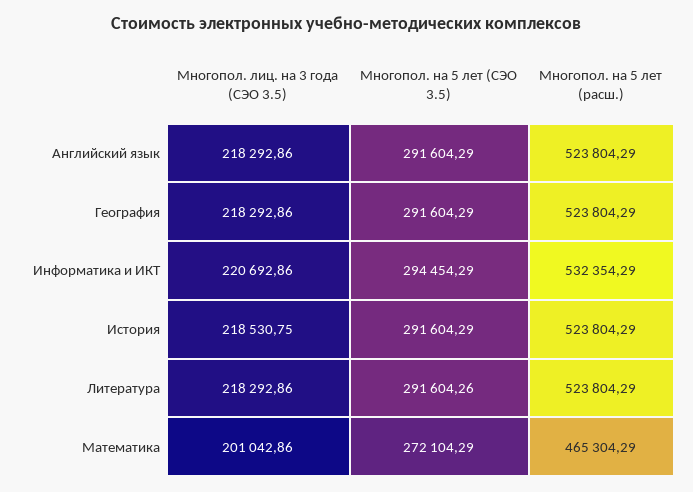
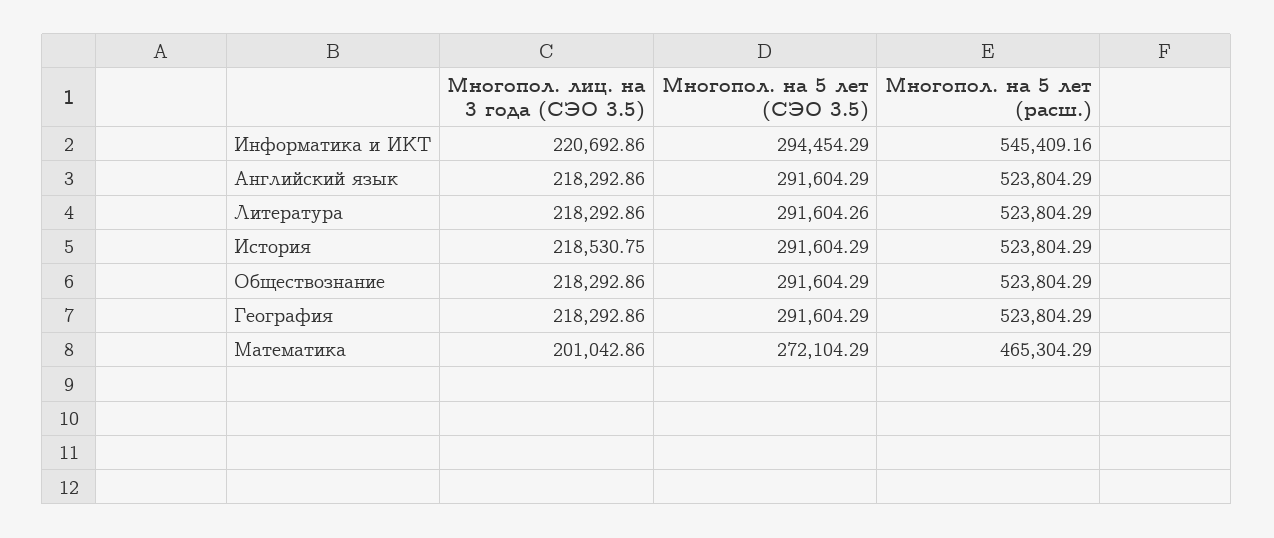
  {
    "Многопол. лиц. на 3 года (СЭО 3.5)": {
      "Английский язык": 218292.86,
      "География": 218292.86,
      "Информатика и ИКТ": 220692.86,
      "История": 218530.75,
      "Литература": 218292.86,
-     "Математика": 201042.86
+     "Математика": 201042.86,
+     "Обществознание": 218292.86
    },
    "Многопол. на 5 лет (СЭО 3.5)": {
      "Английский язык": 291604.29,
      "География": 291604.29,
      "Информатика и ИКТ": 294454.29,
      "История": 291604.29,
      "Литература": 291604.26,
-     "Математика": 272104.29
+     "Математика": 272104.29,
+     "Обществознание": 291604.29
    },
    "Многопол. на 5 лет (расш.)": {
      "Английский язык": 523804.29,
      "География": 523804.29,
-     "Информатика и ИКТ": 532354.29,
+     "Информатика и ИКТ": 545409.16,
      "История": 523804.29,
      "Литература": 523804.29,
-     "Математика": 465304.29
+     "Математика": 465304.29,
+     "Обществознание": 523804.29
    }
  }

